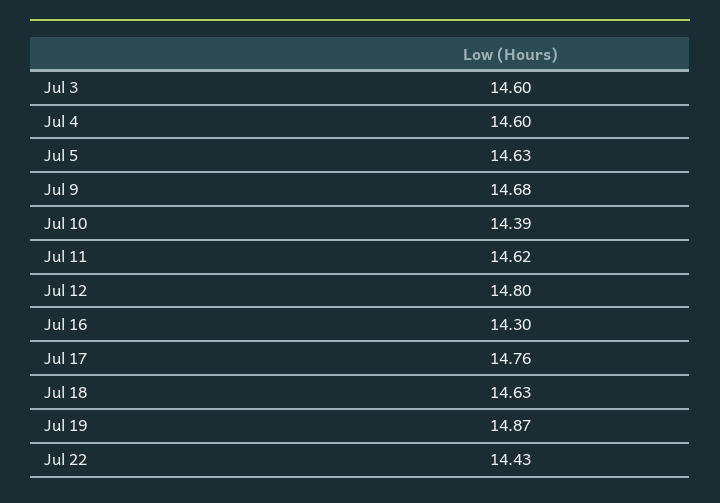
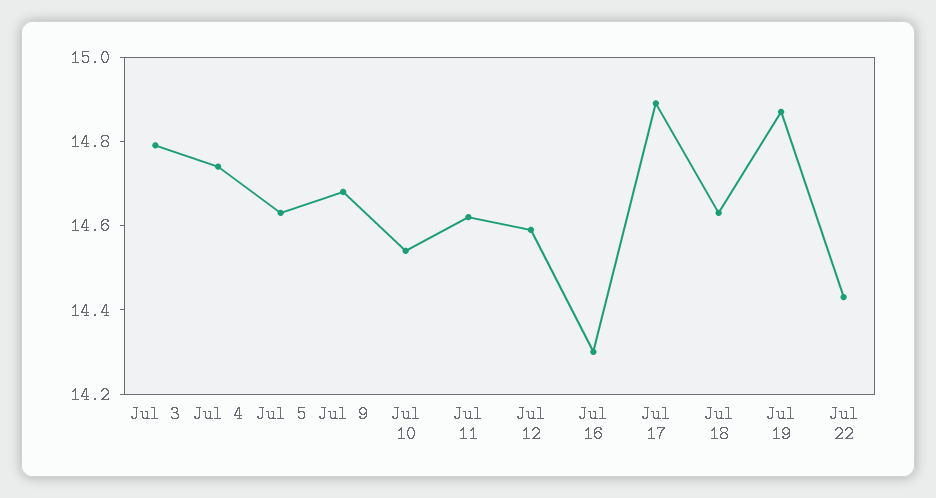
  {
-   "Jul 3": 14.6,
+   "Jul 3": 14.8,
-   "Jul 4": 14.6,
+   "Jul 4": 14.75,
    "Jul 5": 14.63,
    "Jul 9": 14.68,
-   "Jul 10": 14.39,
+   "Jul 10": 14.55,
    "Jul 11": 14.62,
-   "Jul 12": 14.8,
+   "Jul 12": 14.6,
    "Jul 16": 14.3,
-   "Jul 17": 14.76,
+   "Jul 17": 14.9,
    "Jul 18": 14.63,
    "Jul 19": 14.87,
    "Jul 22": 14.43
  }

